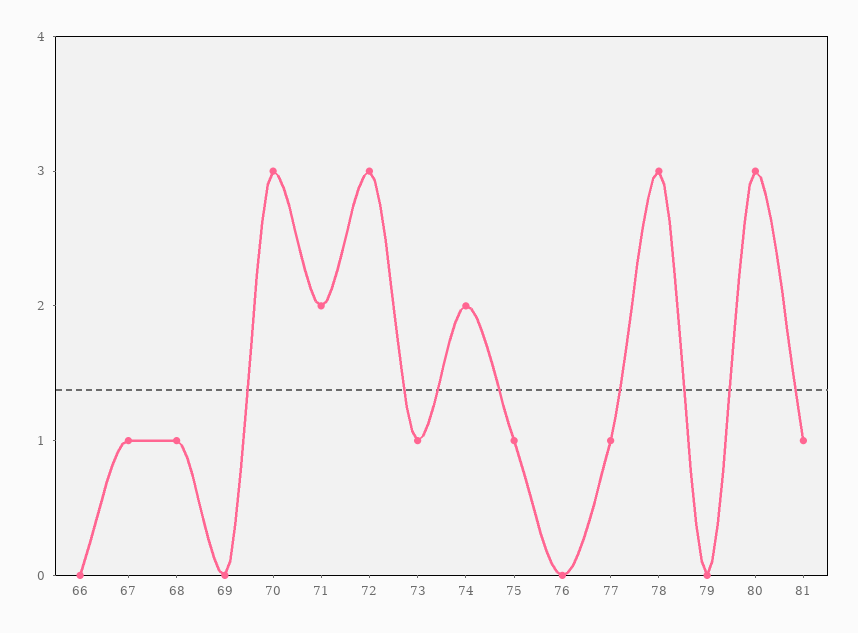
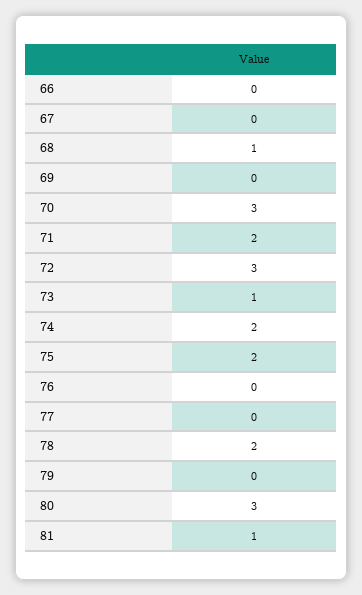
  {
    "66": 0,
-   "67": 1,
+   "67": 0,
    "68": 1,
    "69": 0,
    "70": 3,
    "71": 2,
    "72": 3,
    "73": 1,
    "74": 2,
-   "75": 1,
+   "75": 2,
    "76": 0,
-   "77": 1,
+   "77": 0,
-   "78": 3,
+   "78": 2,
    "79": 0,
    "80": 3,
    "81": 1
  }

